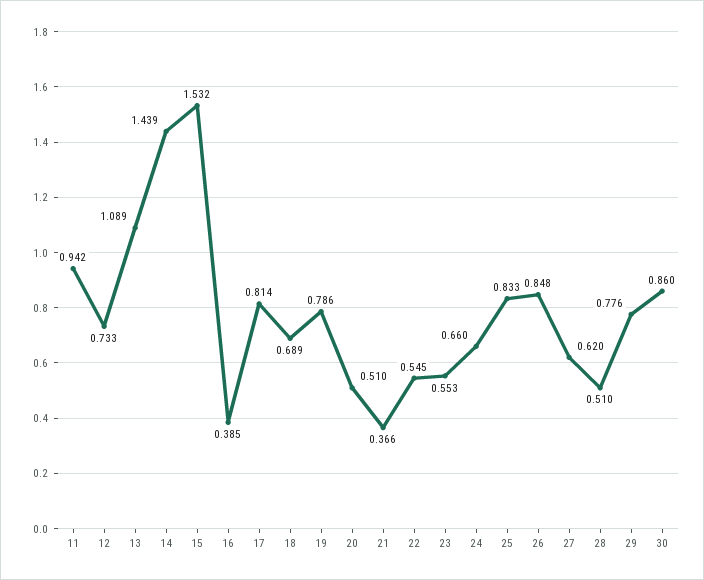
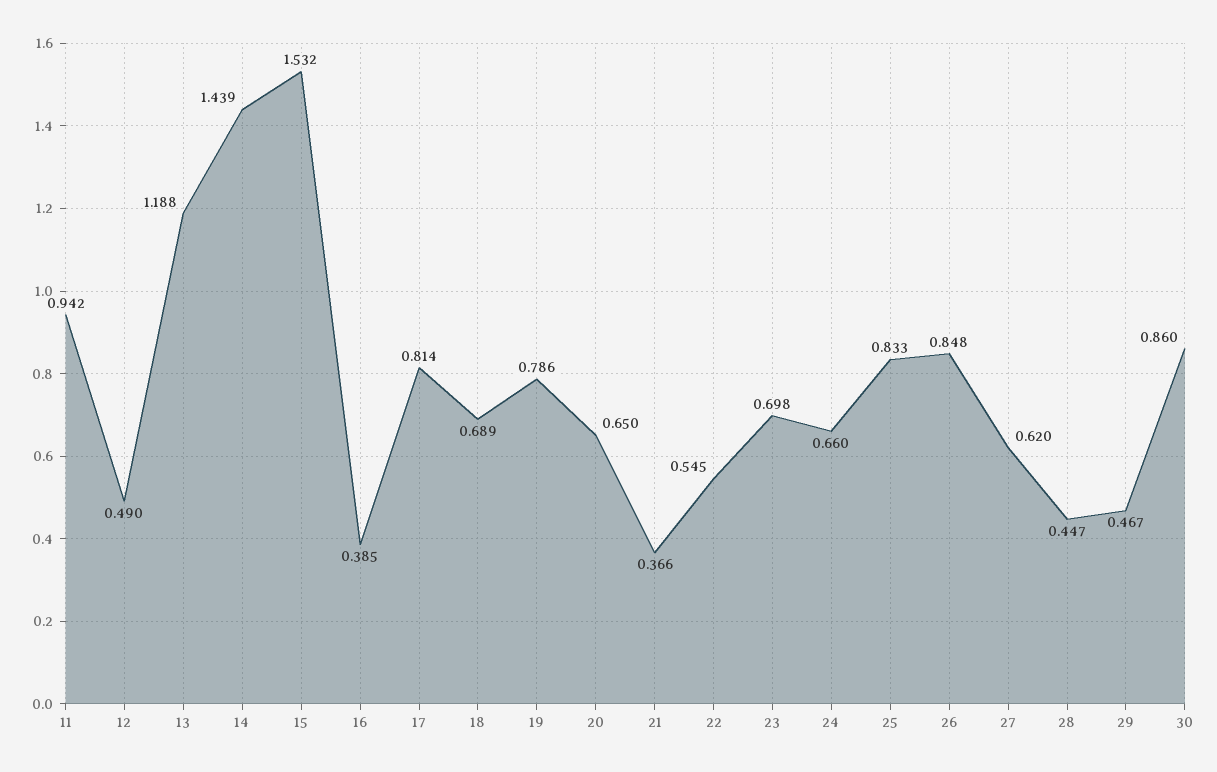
  {
    "11": 0.942,
-   "12": 0.733,
+   "12": 0.49,
-   "13": 1.089,
+   "13": 1.188,
    "14": 1.439,
    "15": 1.532,
    "16": 0.385,
    "17": 0.814,
    "18": 0.689,
    "19": 0.786,
-   "20": 0.51,
+   "20": 0.65,
    "21": 0.366,
    "22": 0.545,
-   "23": 0.553,
+   "23": 0.698,
    "24": 0.66,
    "25": 0.833,
    "26": 0.848,
    "27": 0.62,
-   "28": 0.51,
+   "28": 0.447,
-   "29": 0.776,
+   "29": 0.467,
    "30": 0.86
  }

